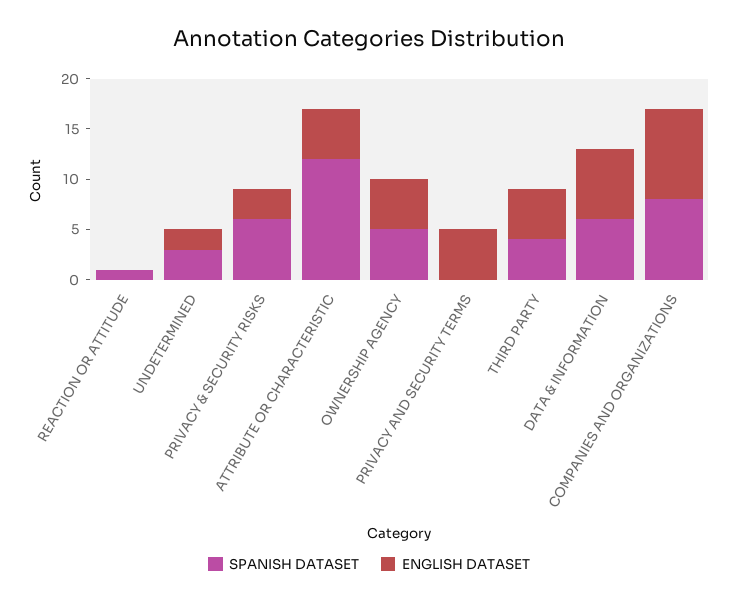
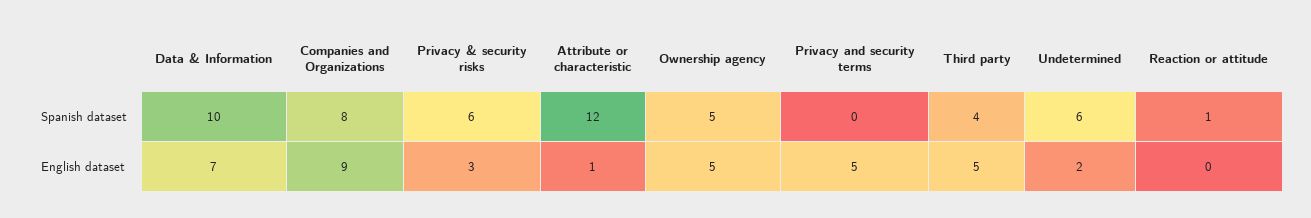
  {
    "SPANISH DATASET": {
      "REACTION OR ATTITUDE": 1,
-     "UNDETERMINED": 3,
+     "UNDETERMINED": 6,
      "PRIVACY & SECURITY RISKS": 6,
      "ATTRIBUTE OR CHARACTERISTIC": 12,
      "OWNERSHIP AGENCY": 5,
      "PRIVACY AND SECURITY TERMS": 0,
      "THIRD PARTY": 4,
-     "DATA & INFORMATION": 6,
+     "DATA & INFORMATION": 10,
      "COMPANIES AND ORGANIZATIONS": 8
    },
    "ENGLISH DATASET": {
      "REACTION OR ATTITUDE": 0,
      "UNDETERMINED": 2,
      "PRIVACY & SECURITY RISKS": 3,
-     "ATTRIBUTE OR CHARACTERISTIC": 5,
+     "ATTRIBUTE OR CHARACTERISTIC": 1,
      "OWNERSHIP AGENCY": 5,
      "PRIVACY AND SECURITY TERMS": 5,
      "THIRD PARTY": 5,
      "DATA & INFORMATION": 7,
      "COMPANIES AND ORGANIZATIONS": 9
    }
  }

